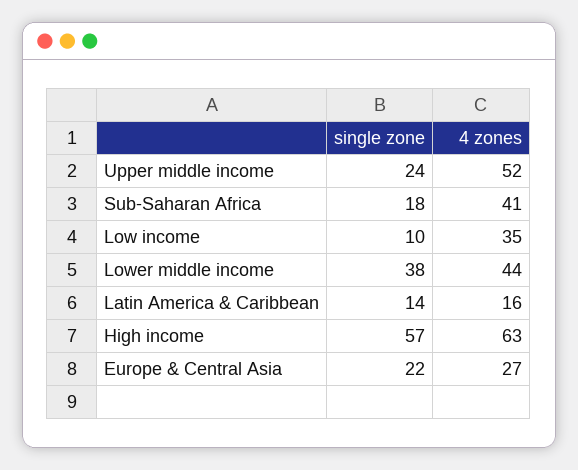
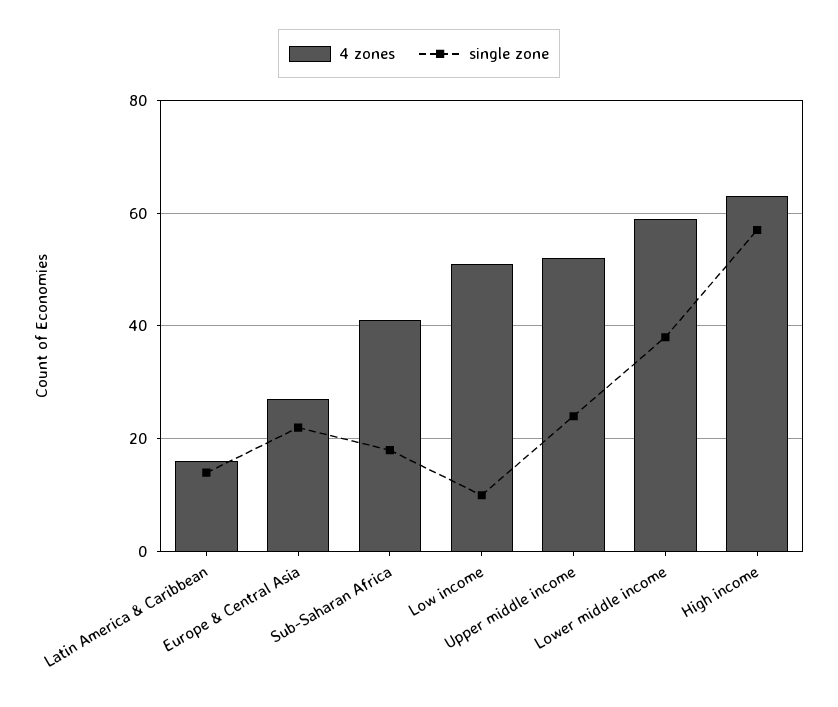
  {
    "single zone": {
      "Upper middle income": 24,
      "Sub-Saharan Africa": 18,
      "Low income": 10,
      "Lower middle income": 38,
      "Latin America & Caribbean": 14,
      "High income": 57,
      "Europe & Central Asia": 22
    },
    "4 zones": {
      "Upper middle income": 52,
      "Sub-Saharan Africa": 41,
-     "Low income": 35,
+     "Low income": 50,
-     "Lower middle income": 44,
+     "Lower middle income": 60,
      "Latin America & Caribbean": 16,
      "High income": 63,
      "Europe & Central Asia": 27
    }
  }

